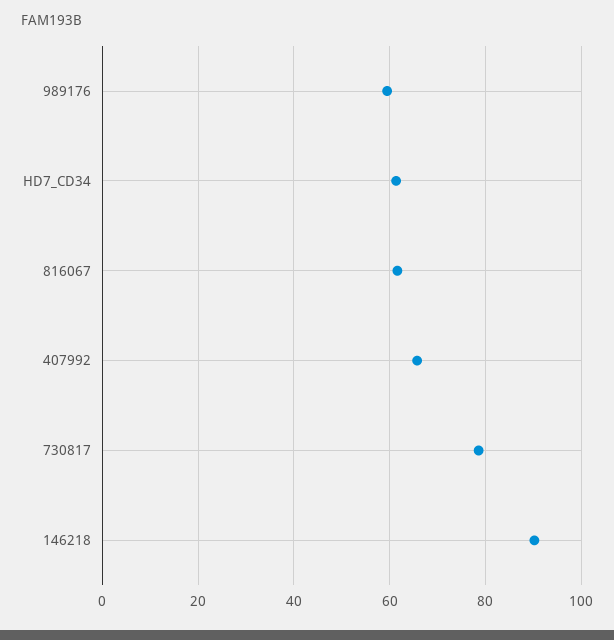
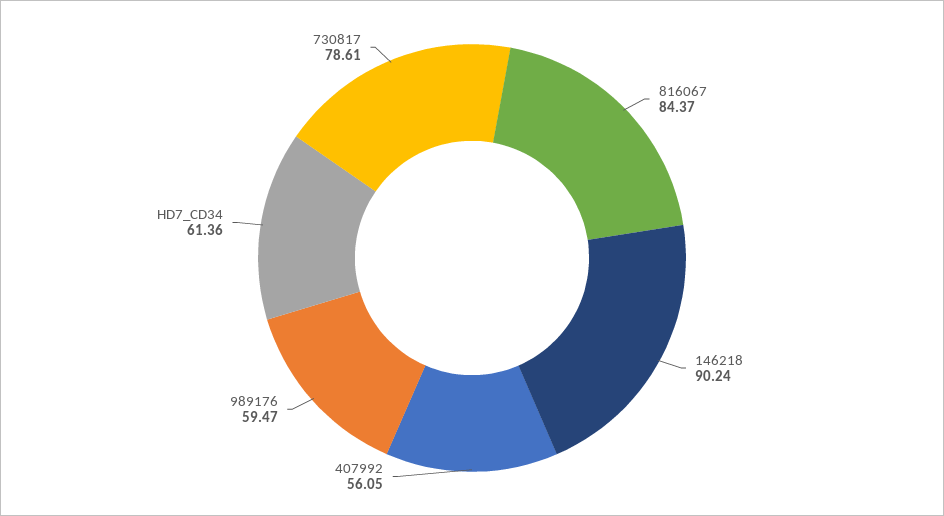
  {
    "989176": 59.47,
    "HD7_CD34": 61.36,
-   "816067": 62,
+   "816067": 84.37,
-   "407992": 66,
+   "407992": 56.05,
    "730817": 78.61,
    "146218": 90.24
  }

